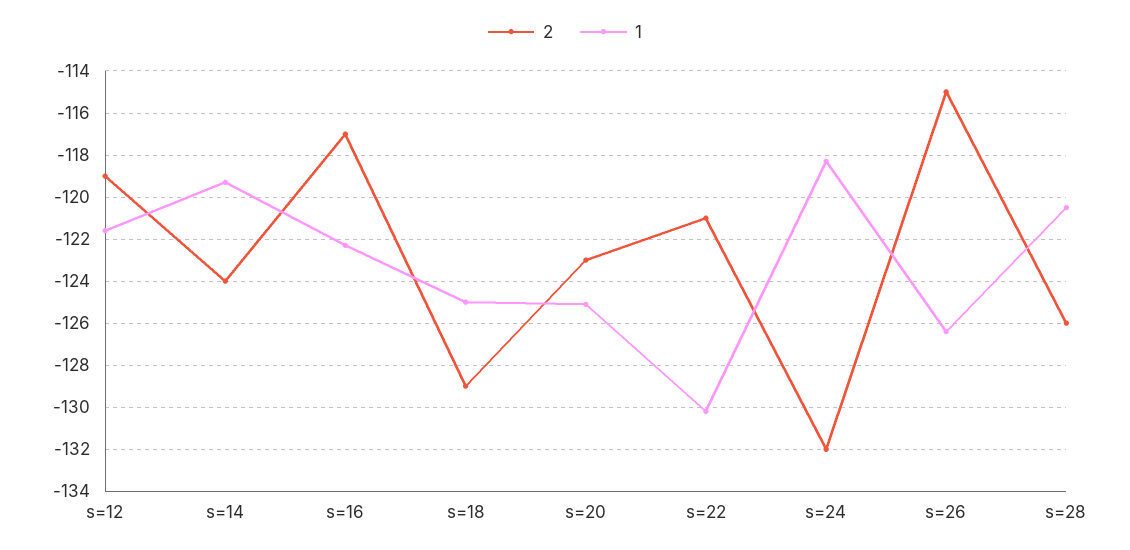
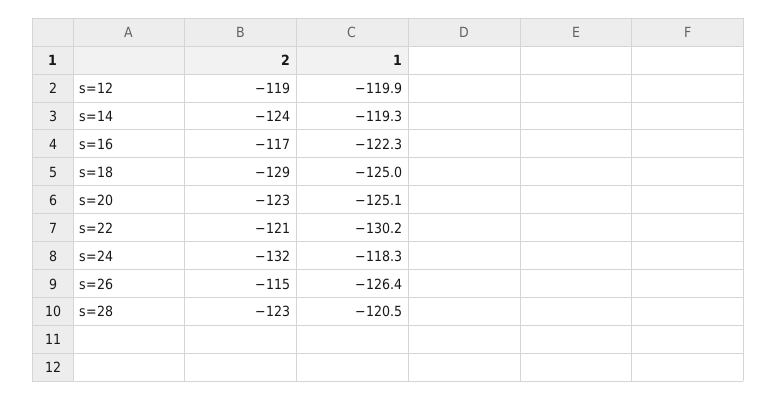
  {
    "2": {
      "s=12": -119,
      "s=14": -124,
      "s=16": -117,
      "s=18": -129,
      "s=20": -123,
      "s=22": -121,
      "s=24": -132,
      "s=26": -115,
-     "s=28": -126
+     "s=28": -123
    },
    "1": {
-     "s=12": -121.5,
+     "s=12": -119.9,
      "s=14": -119.3,
      "s=16": -122.3,
      "s=18": -125,
      "s=20": -125.1,
      "s=22": -130.2,
      "s=24": -118.3,
      "s=26": -126.4,
      "s=28": -120.5
    }
  }

